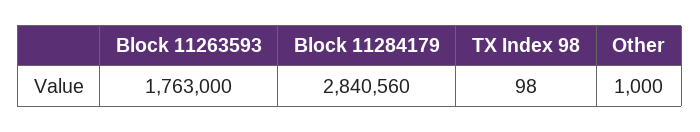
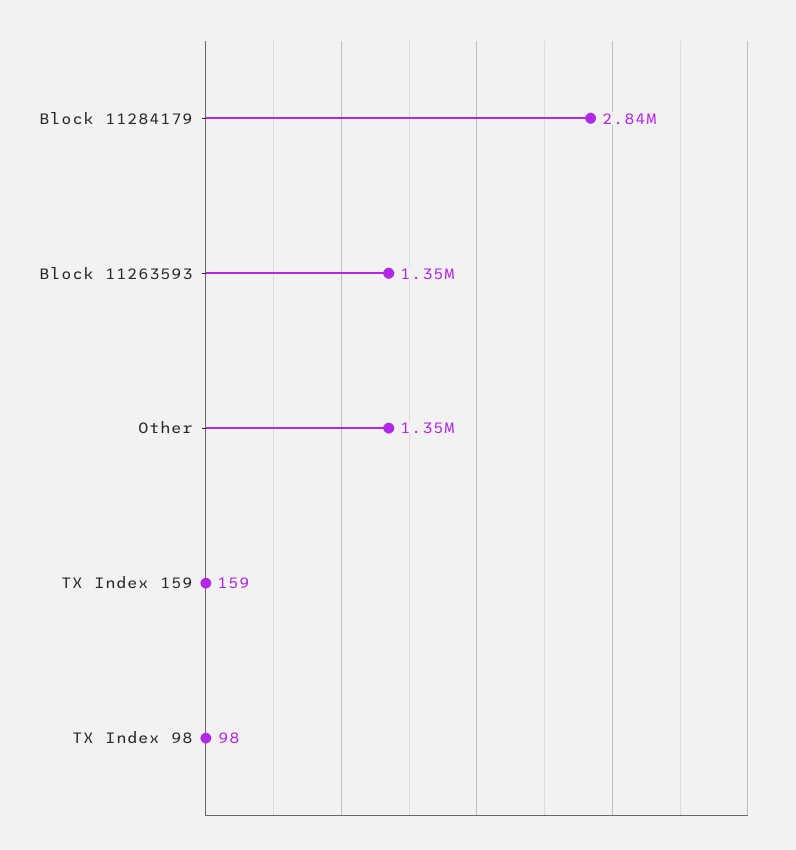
  {
-   "Block 11263593": 1763000,
+   "Block 11263593": 1350000,
    "Block 11284179": 2840560,
    "TX Index 98": 98,
-   "Other": 1000
+   "Other": 1350000,
+   "TX Index 159": 159
  }

